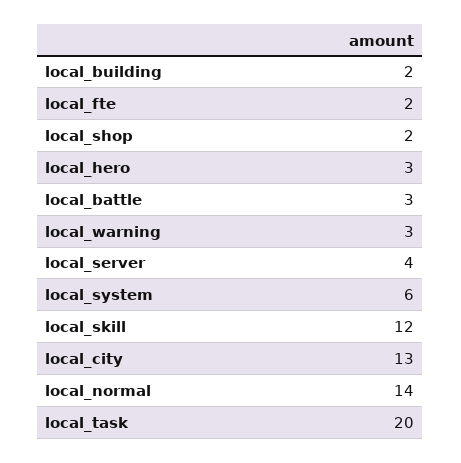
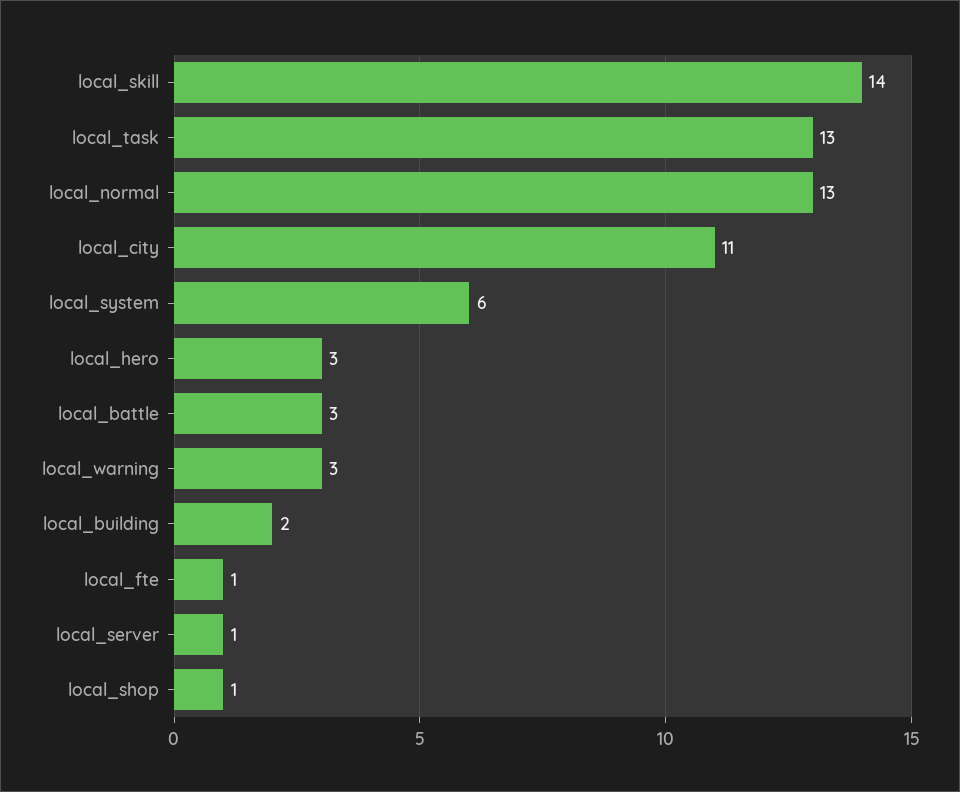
  {
    "local_building": 2,
-   "local_fte": 2,
+   "local_fte": 1,
-   "local_shop": 2,
+   "local_shop": 1,
    "local_hero": 3,
    "local_battle": 3,
    "local_warning": 3,
-   "local_server": 4,
+   "local_server": 1,
    "local_system": 6,
-   "local_skill": 12,
+   "local_skill": 14,
-   "local_city": 13,
+   "local_city": 11,
-   "local_normal": 14,
+   "local_normal": 13,
-   "local_task": 20
+   "local_task": 13
  }

